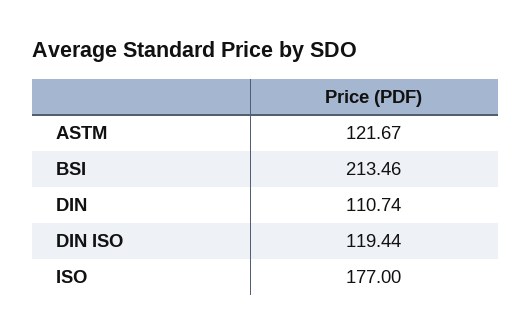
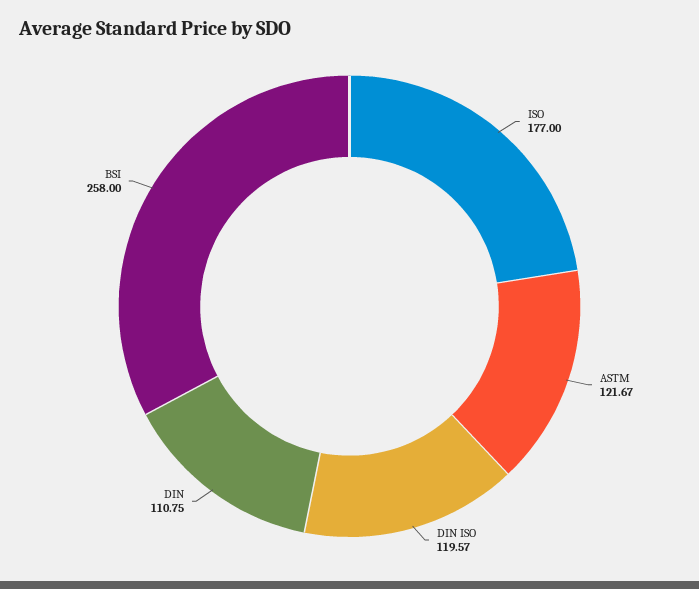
  {
    "ASTM": 121.67,
-   "BSI": 213.46,
+   "BSI": 258,
-   "DIN": 110.74,
+   "DIN": 110.75,
-   "DIN ISO": 119.44,
+   "DIN ISO": 119.57,
    "ISO": 177
  }

